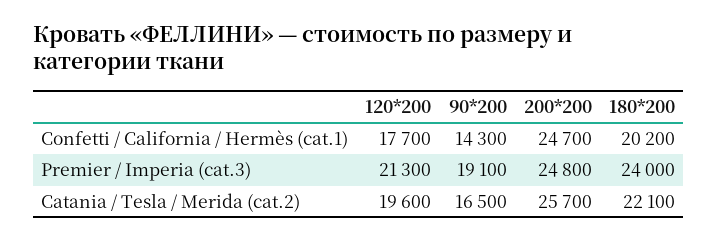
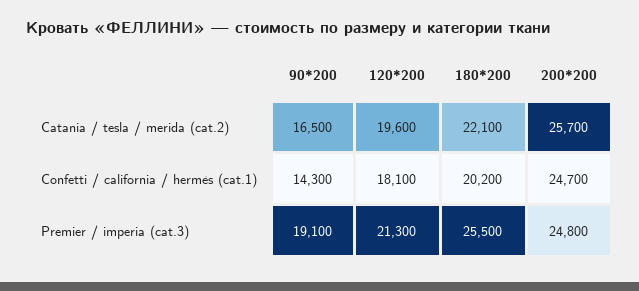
  {
    "120*200": {
-     "Confetti / California / Hermès (cat.1)": 17700,
+     "Confetti / California / Hermès (cat.1)": 18100,
      "Premier / Imperia (cat.3)": 21300,
      "Catania / Tesla / Merida (cat.2)": 19600
    },
    "90*200": {
      "Confetti / California / Hermès (cat.1)": 14300,
      "Premier / Imperia (cat.3)": 19100,
      "Catania / Tesla / Merida (cat.2)": 16500
    },
    "200*200": {
      "Confetti / California / Hermès (cat.1)": 24700,
      "Premier / Imperia (cat.3)": 24800,
      "Catania / Tesla / Merida (cat.2)": 25700
    },
    "180*200": {
      "Confetti / California / Hermès (cat.1)": 20200,
-     "Premier / Imperia (cat.3)": 24000,
+     "Premier / Imperia (cat.3)": 25500,
      "Catania / Tesla / Merida (cat.2)": 22100
    }
  }

